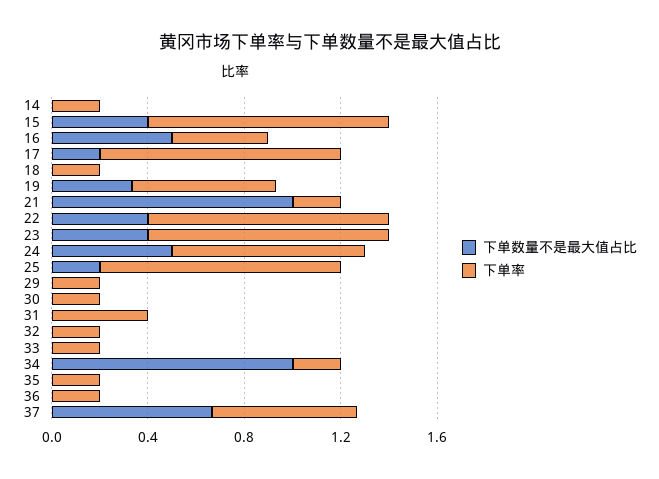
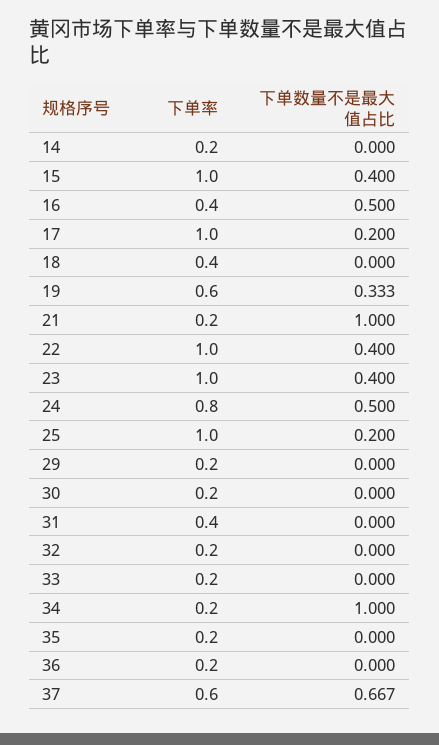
  {
    "下单数量不是最大值占比": {
      "14": 0,
      "15": 0.4,
      "16": 0.5,
      "17": 0.2,
      "18": 0,
      "19": 0.333,
      "21": 1,
      "22": 0.4,
      "23": 0.4,
      "24": 0.5,
      "25": 0.2,
      "29": 0,
      "30": 0,
      "31": 0,
      "32": 0,
      "33": 0,
      "34": 1,
      "35": 0,
      "36": 0,
      "37": 0.667
    },
    "下单率": {
      "14": 0.2,
      "15": 1,
      "16": 0.4,
      "17": 1,
-     "18": 0.2,
+     "18": 0.4,
      "19": 0.6,
      "21": 0.2,
      "22": 1,
      "23": 1,
      "24": 0.8,
      "25": 1,
      "29": 0.2,
      "30": 0.2,
      "31": 0.4,
      "32": 0.2,
      "33": 0.2,
      "34": 0.2,
      "35": 0.2,
      "36": 0.2,
      "37": 0.6
    }
  }

